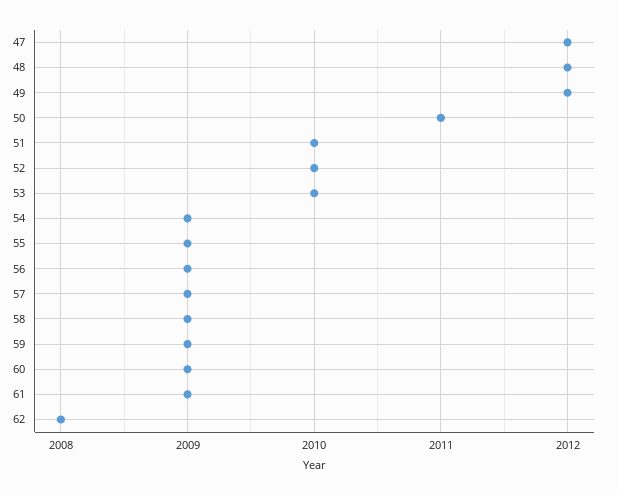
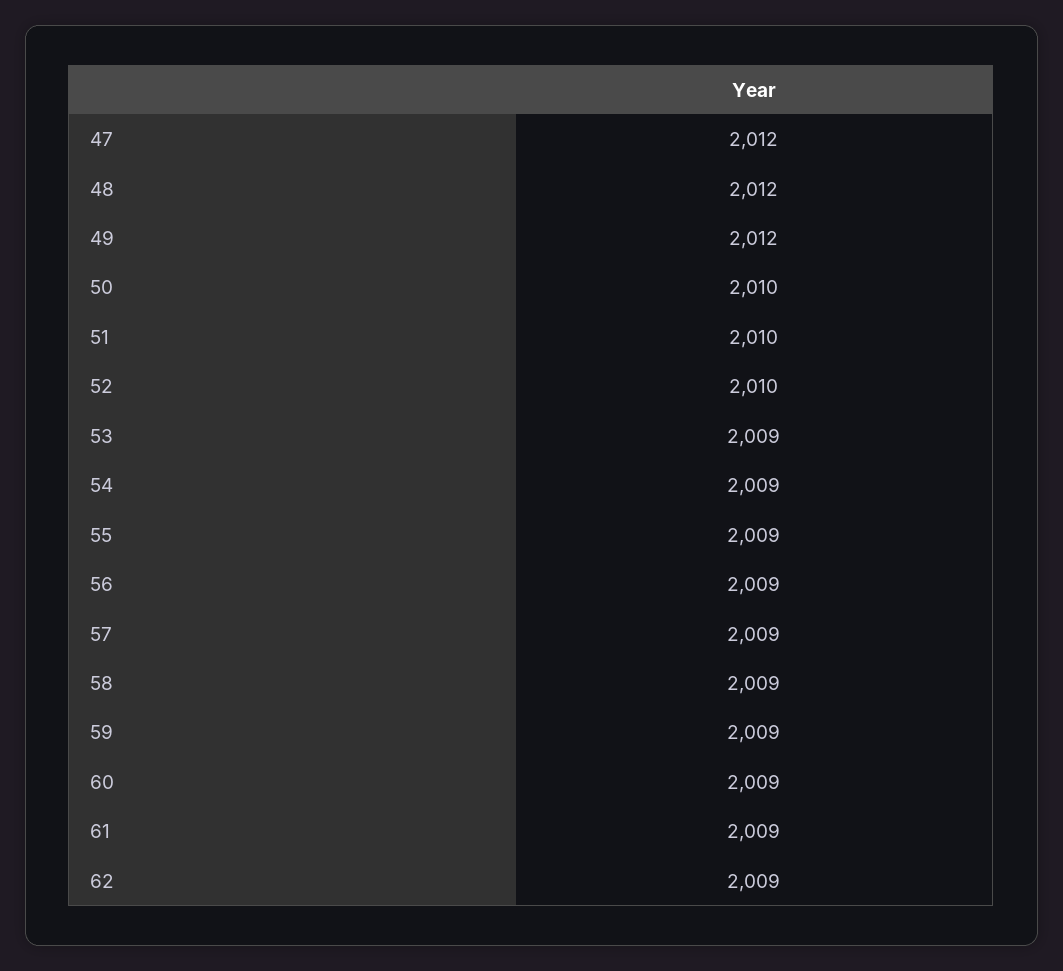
  {
    "47": 2012,
    "48": 2012,
    "49": 2012,
-   "50": 2011,
+   "50": 2010,
    "51": 2010,
    "52": 2010,
-   "53": 2010,
+   "53": 2009,
    "54": 2009,
    "55": 2009,
    "56": 2009,
    "57": 2009,
    "58": 2009,
    "59": 2009,
    "60": 2009,
    "61": 2009,
-   "62": 2008
+   "62": 2009
  }

